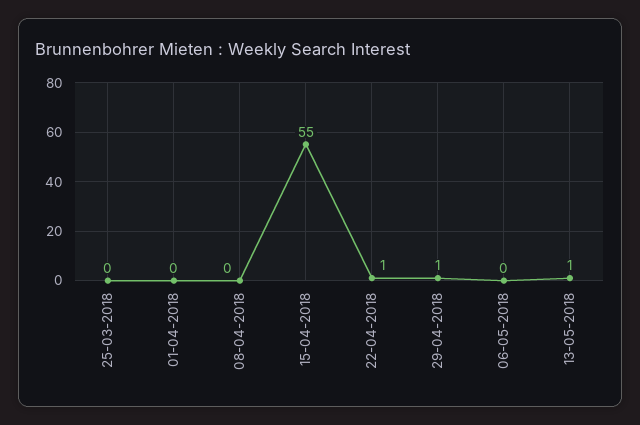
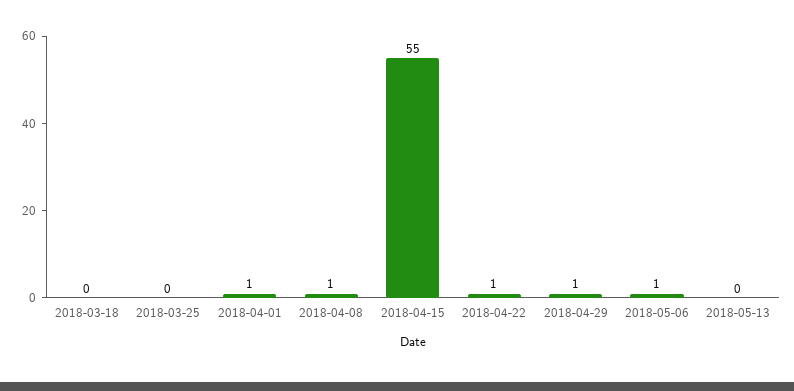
  {
    "25-03-2018": 0,
-   "01-04-2018": 0,
+   "01-04-2018": 1,
-   "08-04-2018": 0,
+   "08-04-2018": 1,
    "15-04-2018": 55,
    "22-04-2018": 1,
    "29-04-2018": 1,
-   "06-05-2018": 0,
+   "06-05-2018": 1,
-   "13-05-2018": 1
+   "13-05-2018": 0,
+   "2018-03-18": 0
  }

